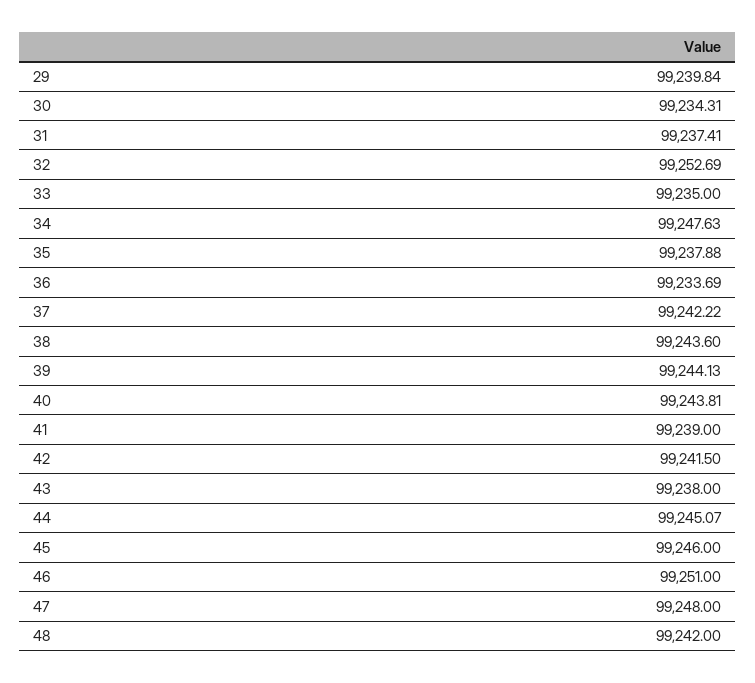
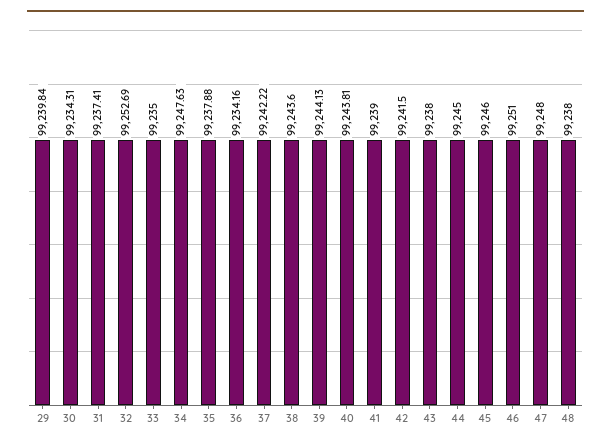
  {
    "29": 99239.84,
    "30": 99234.31,
    "31": 99237.41,
    "32": 99252.69,
    "33": 99235,
    "34": 99247.63,
    "35": 99237.88,
-   "36": 99233.69,
+   "36": 99234.16,
    "37": 99242.22,
    "38": 99243.6,
    "39": 99244.13,
    "40": 99243.81,
    "41": 99239,
    "42": 99241.5,
    "43": 99238,
-   "44": 99245.07,
+   "44": 99245,
    "45": 99246,
    "46": 99251,
    "47": 99248,
-   "48": 99242
+   "48": 99238
  }

